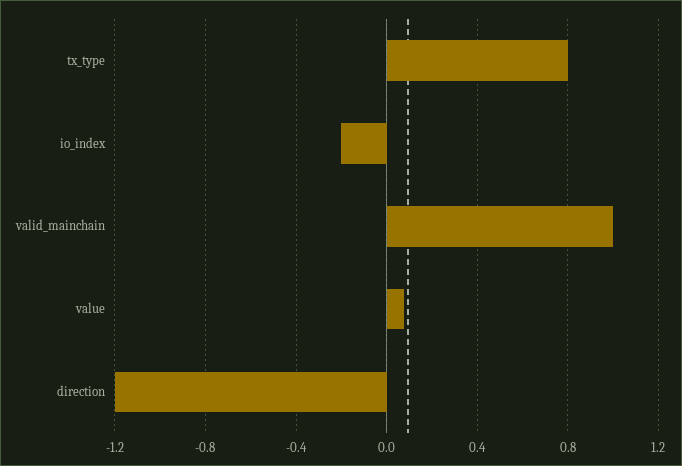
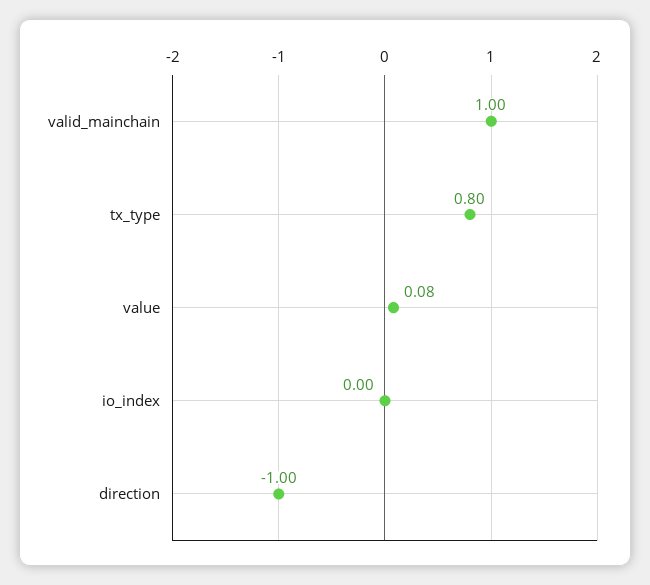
  {
    "tx_type": 0.8,
-   "io_index": -0.2,
+   "io_index": 0,
    "valid_mainchain": 1,
    "value": 0.08,
-   "direction": -1.2
+   "direction": -1
  }

